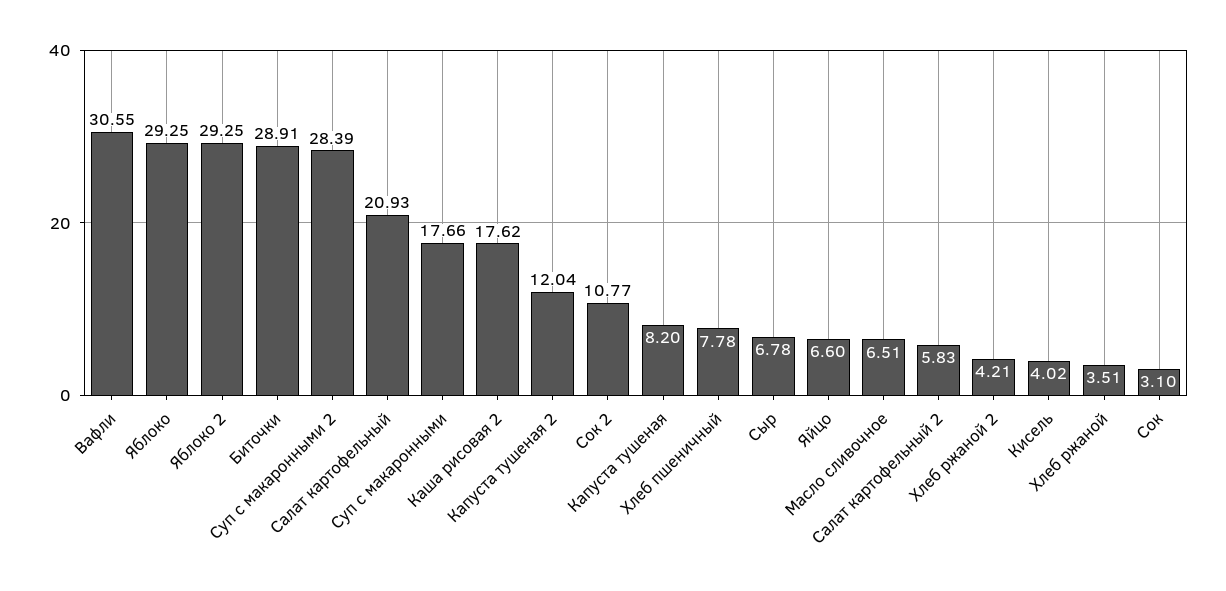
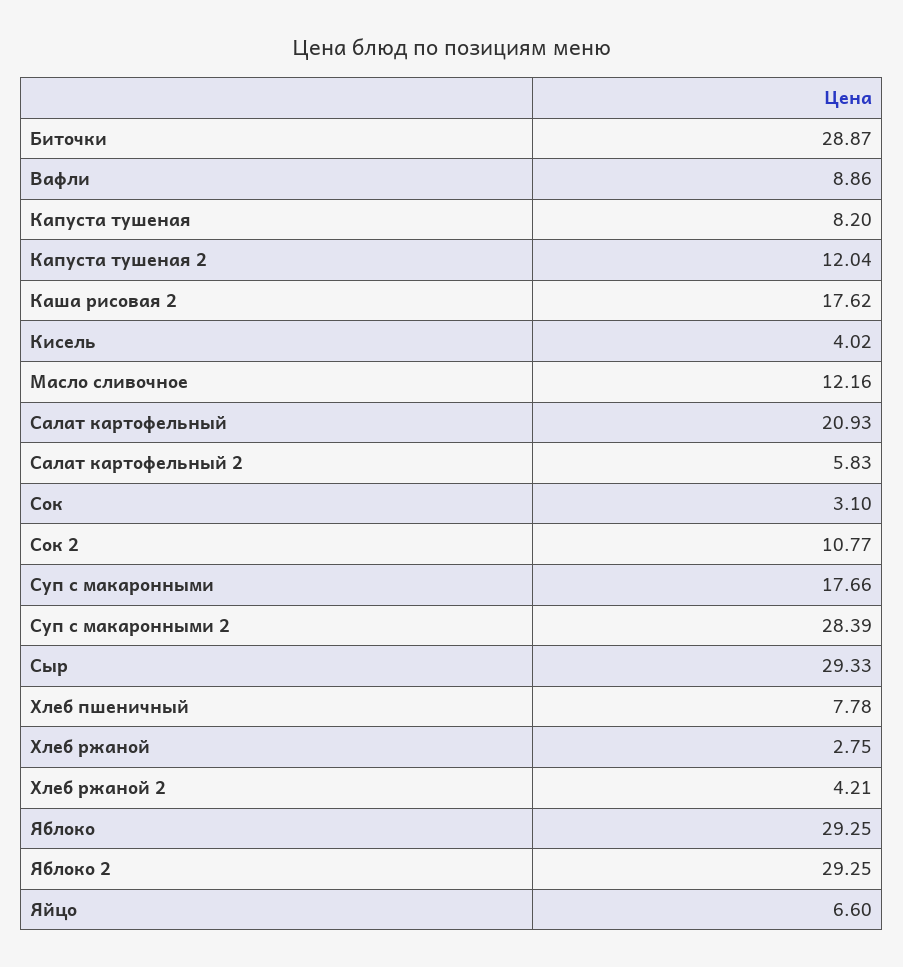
  {
-   "Вафли": 30.55,
+   "Вафли": 8.86,
    "Яблоко": 29.25,
    "Яблоко 2": 29.25,
-   "Биточки": 28.91,
+   "Биточки": 28.87,
    "Суп с макаронными 2": 28.39,
    "Салат картофельный": 20.93,
    "Суп с макаронными": 17.66,
    "Каша рисовая 2": 17.62,
    "Капуста тушеная 2": 12.04,
    "Сок 2": 10.77,
    "Капуста тушеная": 8.2,
    "Хлеб пшеничный": 7.78,
-   "Сыр": 6.78,
+   "Сыр": 29.33,
    "Яйцо": 6.6,
-   "Масло сливочное": 6.51,
+   "Масло сливочное": 12.16,
    "Салат картофельный 2": 5.83,
    "Хлеб ржаной 2": 4.21,
    "Кисель": 4.02,
-   "Хлеб ржаной": 3.51,
+   "Хлеб ржаной": 2.75,
    "Сок": 3.1
  }

